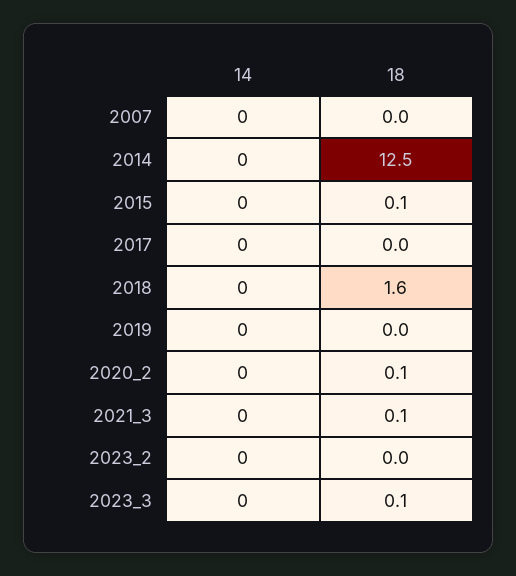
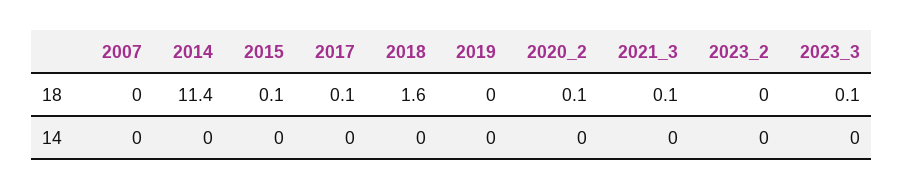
  {
    "14": {
      "2007": 0,
      "2014": 0,
      "2015": 0,
      "2017": 0,
      "2018": 0,
      "2019": 0,
      "2020_2": 0,
      "2021_3": 0,
      "2023_2": 0,
      "2023_3": 0
    },
    "18": {
      "2007": 0,
-     "2014": 12.5,
+     "2014": 11.4,
      "2015": 0.1,
-     "2017": 0,
+     "2017": 0.1,
      "2018": 1.6,
      "2019": 0,
      "2020_2": 0.1,
      "2021_3": 0.1,
      "2023_2": 0,
      "2023_3": 0.1
    }
  }

